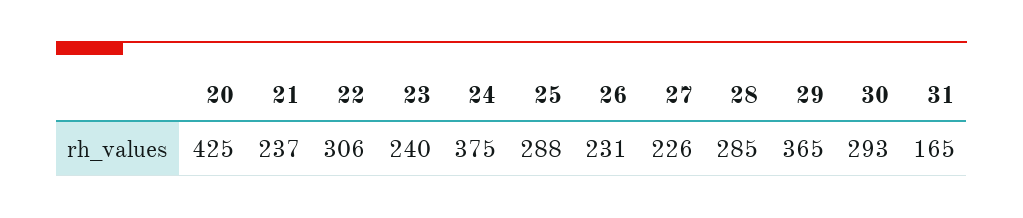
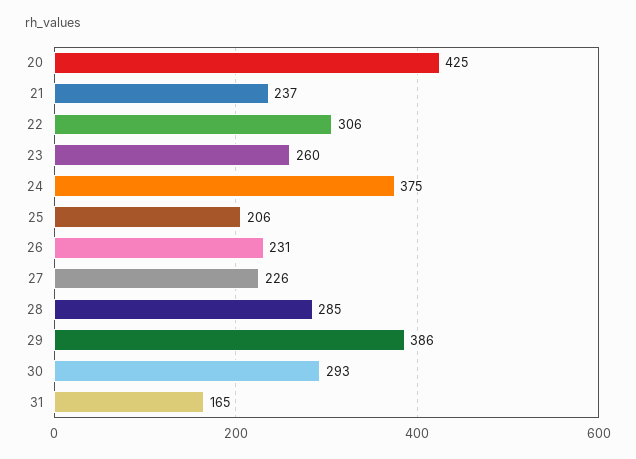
  {
    "20": 425,
    "21": 237,
    "22": 306,
-   "23": 240,
+   "23": 260,
    "24": 375,
-   "25": 288,
+   "25": 206,
    "26": 231,
    "27": 226,
    "28": 285,
-   "29": 365,
+   "29": 386,
    "30": 293,
    "31": 165
  }

